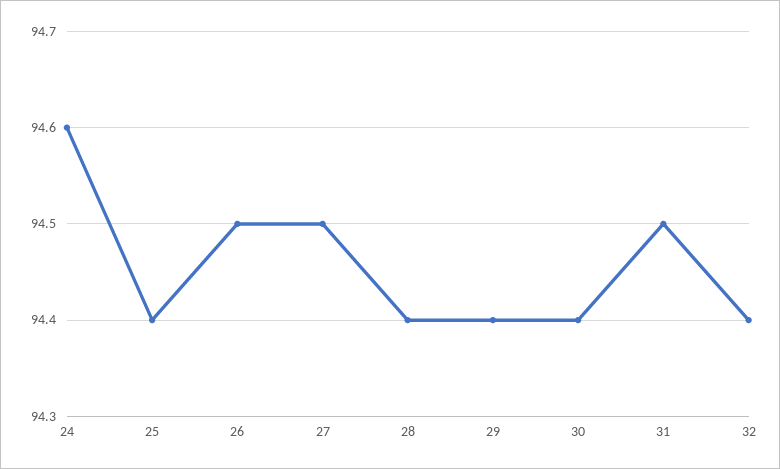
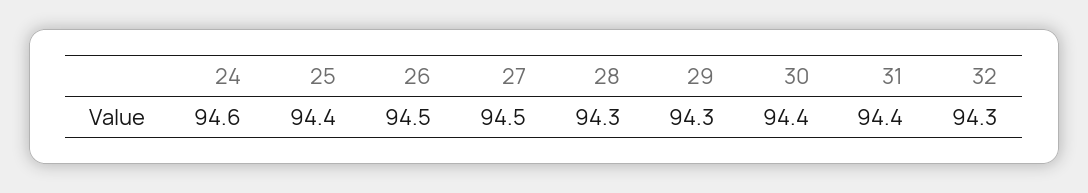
  {
    "24": 94.6,
    "25": 94.4,
    "26": 94.5,
    "27": 94.5,
-   "28": 94.4,
+   "28": 94.3,
-   "29": 94.4,
+   "29": 94.3,
    "30": 94.4,
-   "31": 94.5,
+   "31": 94.4,
-   "32": 94.4
+   "32": 94.3
  }

